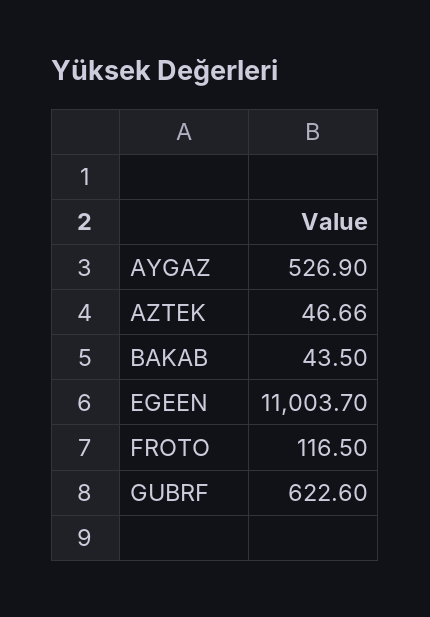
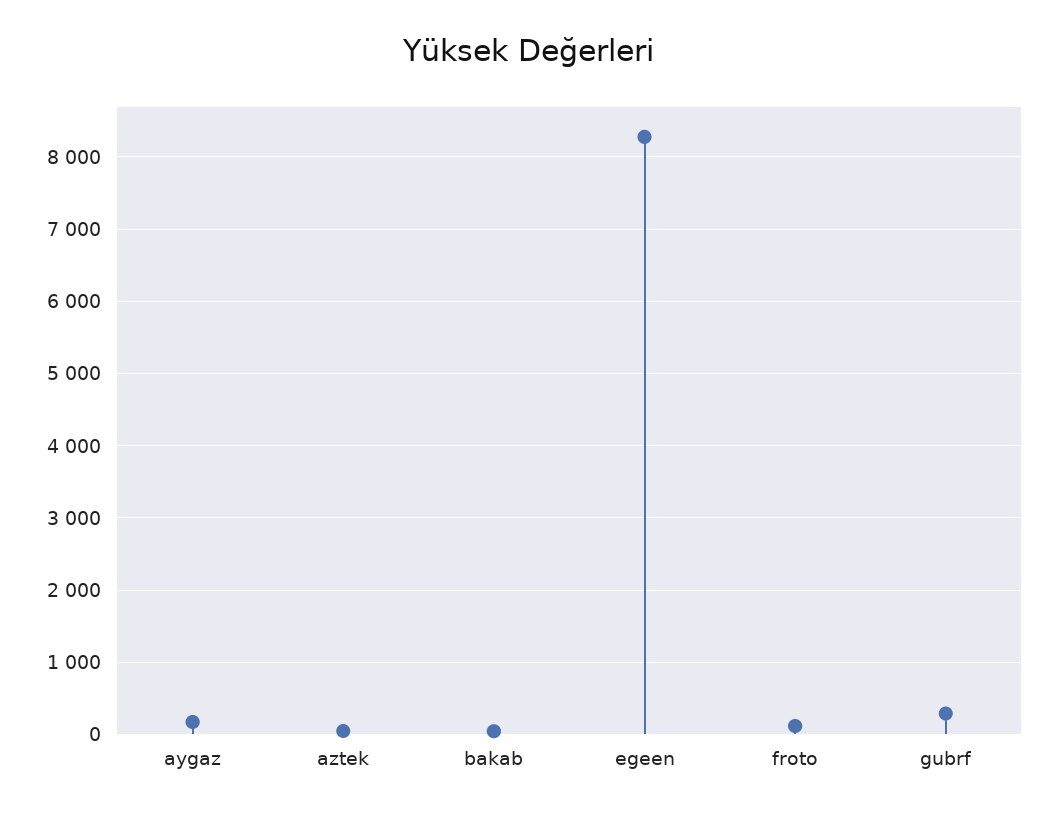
  {
-   "AYGAZ": 526.9,
+   "AYGAZ": 200,
    "AZTEK": 46.66,
    "BAKAB": 43.5,
-   "EGEEN": 11003.7,
+   "EGEEN": 8300,
    "FROTO": 116.5,
-   "GUBRF": 622.6
+   "GUBRF": 300
  }

